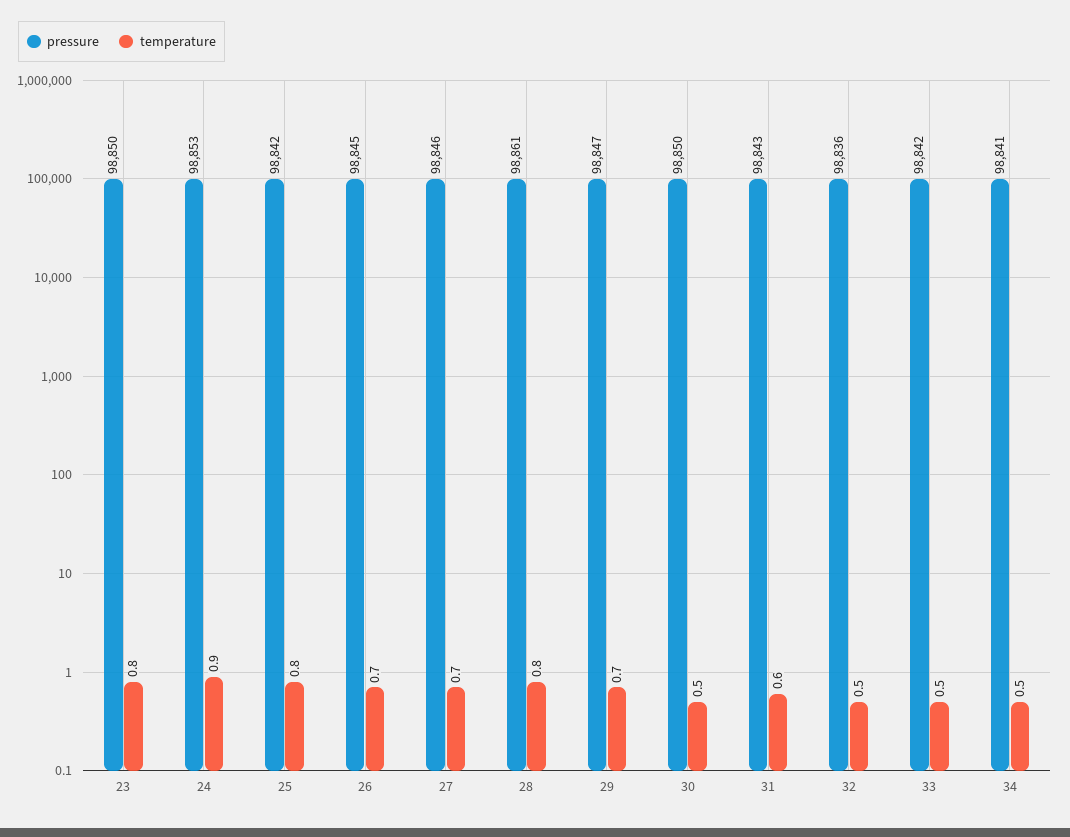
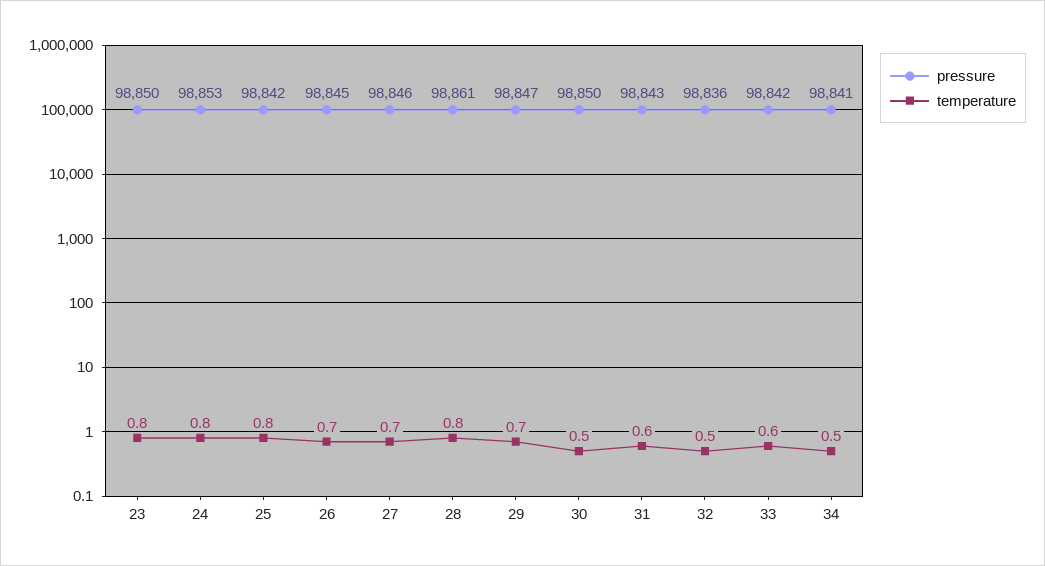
  {
    "pressure": {
      "23": 98850,
      "24": 98853,
      "25": 98842,
      "26": 98845,
      "27": 98846,
      "28": 98861,
      "29": 98847,
      "30": 98850,
      "31": 98843,
      "32": 98836,
      "33": 98842,
      "34": 98841
    },
    "temperature": {
      "23": 0.8,
-     "24": 0.9,
+     "24": 0.8,
      "25": 0.8,
      "26": 0.7,
      "27": 0.7,
      "28": 0.8,
      "29": 0.7,
      "30": 0.5,
      "31": 0.6,
      "32": 0.5,
-     "33": 0.5,
+     "33": 0.6,
      "34": 0.5
    }
  }

